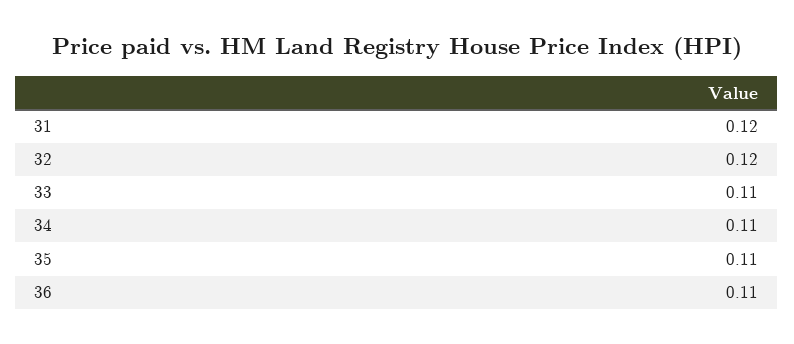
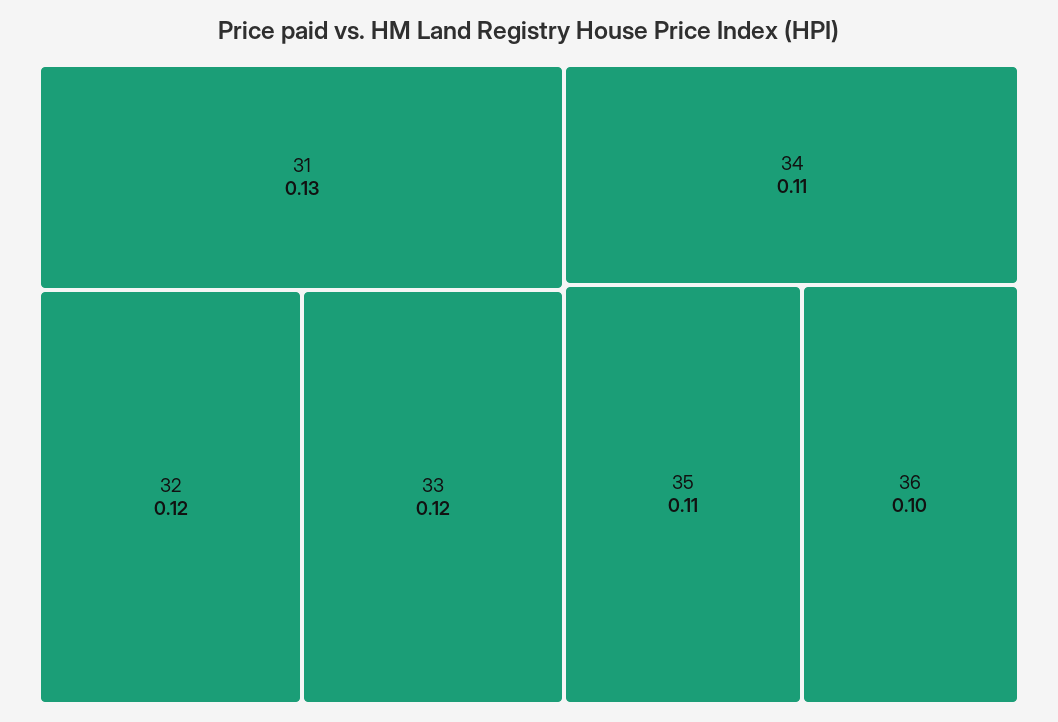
  {
-   "31": 0.12,
+   "31": 0.13,
    "32": 0.12,
-   "33": 0.11,
+   "33": 0.12,
    "34": 0.11,
    "35": 0.11,
-   "36": 0.11
+   "36": 0.1
  }

